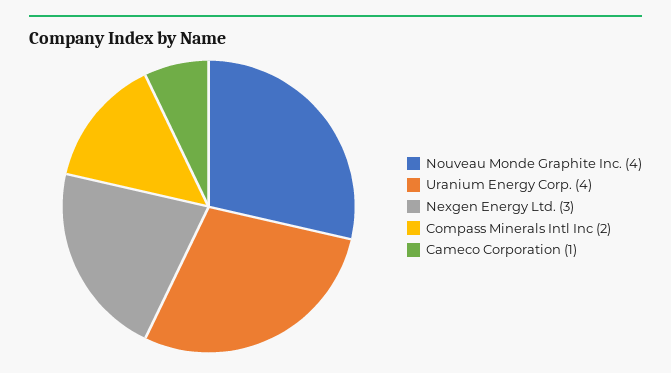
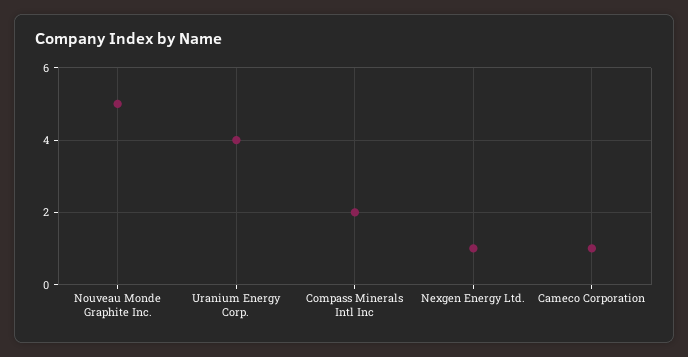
  {
-   "Nouveau Monde Graphite Inc.": 4,
+   "Nouveau Monde Graphite Inc.": 5,
    "Uranium Energy Corp.": 4,
-   "Nexgen Energy Ltd.": 3,
+   "Nexgen Energy Ltd.": 1,
    "Compass Minerals Intl Inc": 2,
    "Cameco Corporation": 1
  }

